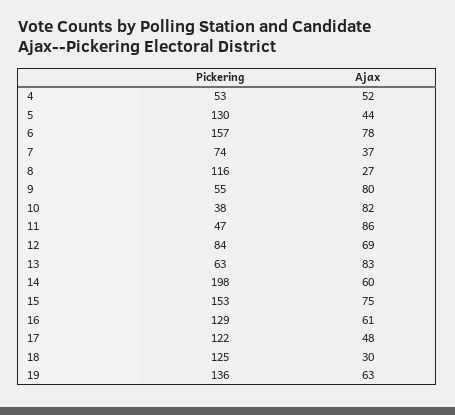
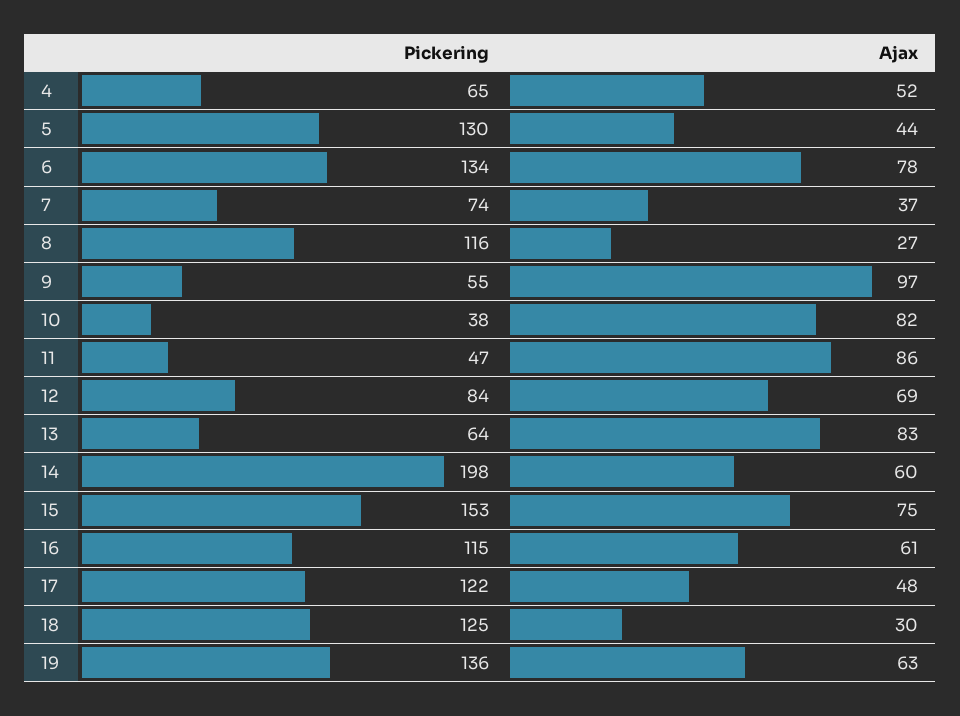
  {
    "Pickering": {
-     "4": 53,
+     "4": 65,
      "5": 130,
-     "6": 157,
+     "6": 134,
      "7": 74,
      "8": 116,
      "9": 55,
      "10": 38,
      "11": 47,
      "12": 84,
-     "13": 63,
+     "13": 64,
      "14": 198,
      "15": 153,
-     "16": 129,
+     "16": 115,
      "17": 122,
      "18": 125,
      "19": 136
    },
    "Ajax": {
      "4": 52,
      "5": 44,
      "6": 78,
      "7": 37,
      "8": 27,
-     "9": 80,
+     "9": 97,
      "10": 82,
      "11": 86,
      "12": 69,
      "13": 83,
      "14": 60,
      "15": 75,
      "16": 61,
      "17": 48,
      "18": 30,
      "19": 63
    }
  }

